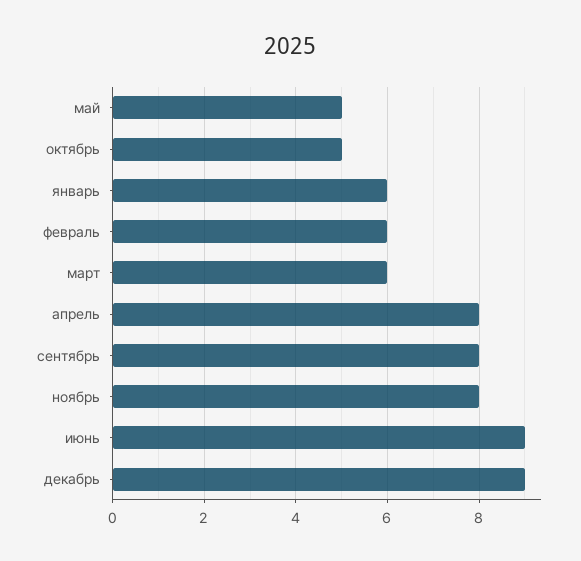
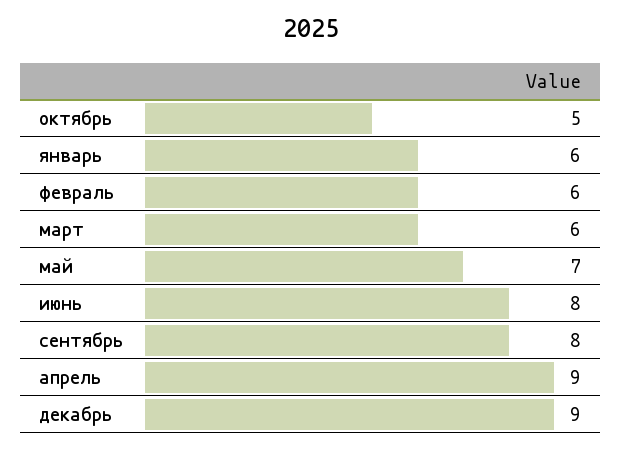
  {
-   "май": 5,
+   "май": 7,
    "октябрь": 5,
    "январь": 6,
    "февраль": 6,
    "март": 6,
-   "апрель": 8,
+   "апрель": 9,
    "сентябрь": 8,
-   "ноябрь": 8,
-   "июнь": 9,
+   "июнь": 8,
    "декабрь": 9
  }

